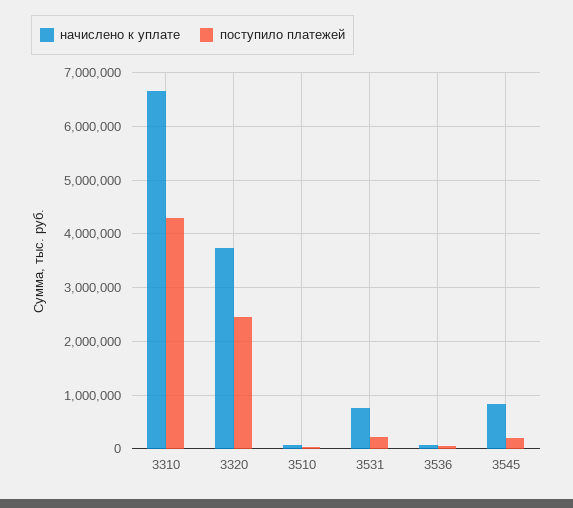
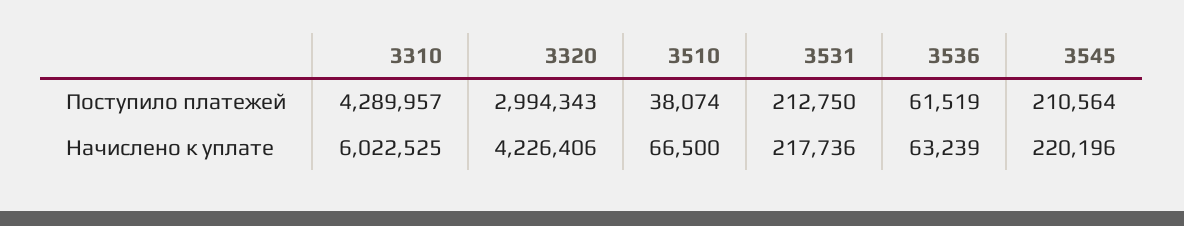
  {
    "начислено к уплате": {
-     "3310": 6600000,
+     "3310": 6022525,
-     "3320": 3800000,
+     "3320": 4226406,
      "3510": 66500,
-     "3531": 800000,
+     "3531": 217736,
      "3536": 63239,
-     "3545": 800000
+     "3545": 220196
    },
    "поступило платежей": {
      "3310": 4289957,
-     "3320": 2400000,
+     "3320": 2994343,
      "3510": 38074,
      "3531": 212750,
      "3536": 61519,
      "3545": 210564
    }
  }

